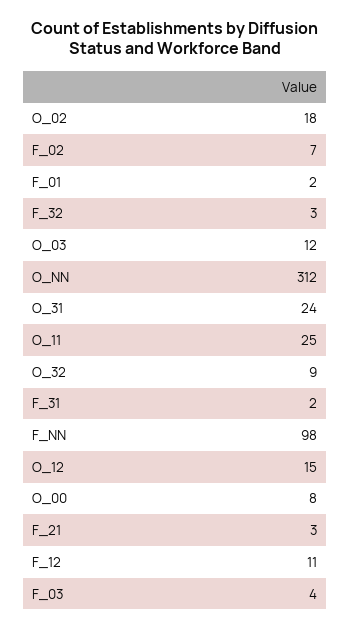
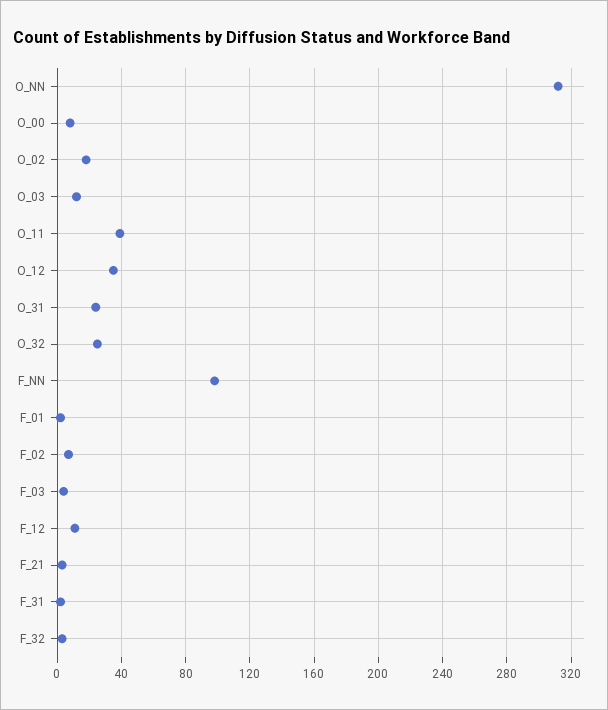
  {
    "O_02": 18,
    "F_02": 7,
    "F_01": 2,
    "F_32": 3,
    "O_03": 12,
    "O_NN": 312,
    "O_31": 24,
-   "O_11": 25,
+   "O_11": 40,
-   "O_32": 9,
+   "O_32": 25,
    "F_31": 2,
    "F_NN": 98,
-   "O_12": 15,
+   "O_12": 35,
    "O_00": 8,
    "F_21": 3,
    "F_12": 11,
    "F_03": 4
  }

